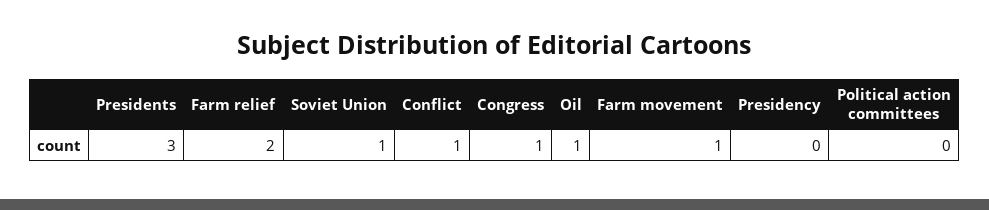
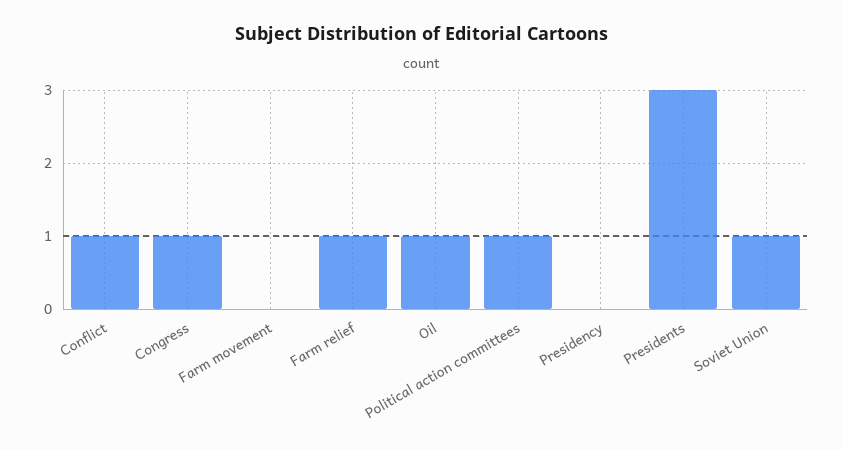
  {
    "Presidents": 3,
-   "Farm relief": 2,
+   "Farm relief": 1,
    "Soviet Union": 1,
    "Conflict": 1,
    "Congress": 1,
    "Oil": 1,
-   "Farm movement": 1,
+   "Farm movement": 0,
    "Presidency": 0,
-   "Political action committees": 0
+   "Political action committees": 1
  }

